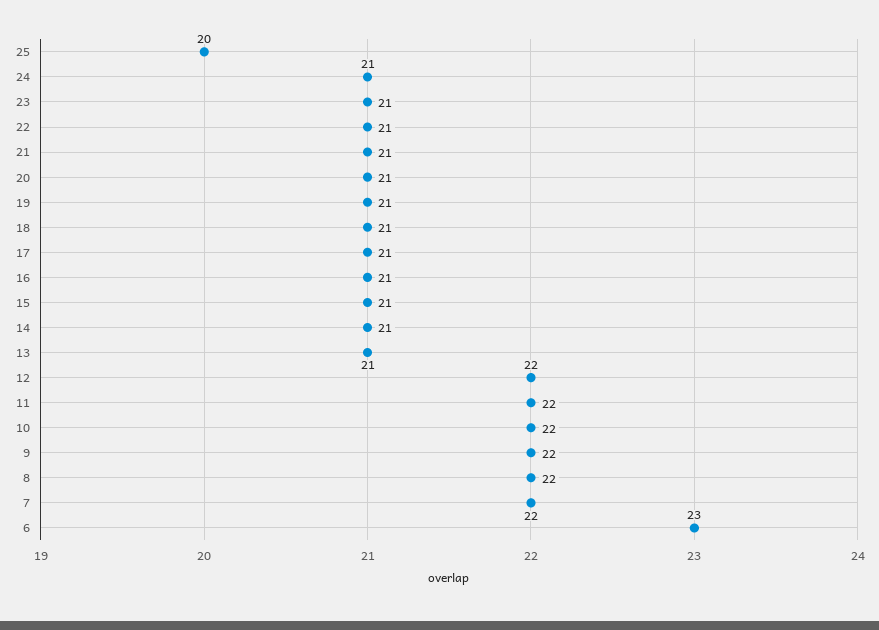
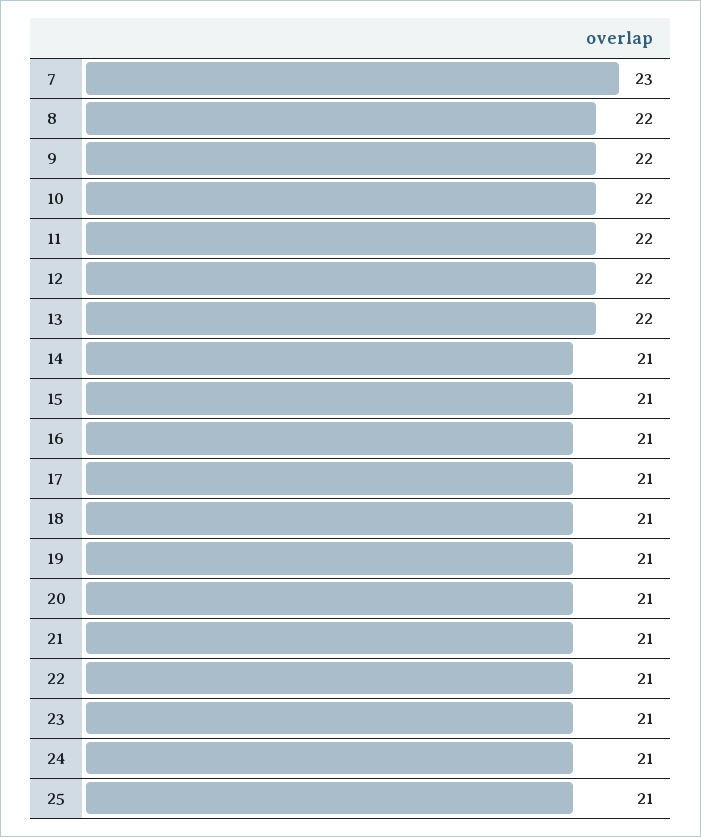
  {
-   "25": 20,
+   "25": 21,
    "24": 21,
    "23": 21,
    "22": 21,
    "21": 21,
    "20": 21,
    "19": 21,
    "18": 21,
    "17": 21,
    "16": 21,
    "15": 21,
    "14": 21,
-   "13": 21,
+   "13": 22,
    "12": 22,
    "11": 22,
    "10": 22,
    "9": 22,
    "8": 22,
-   "7": 22,
+   "7": 23
-   "6": 23
  }

